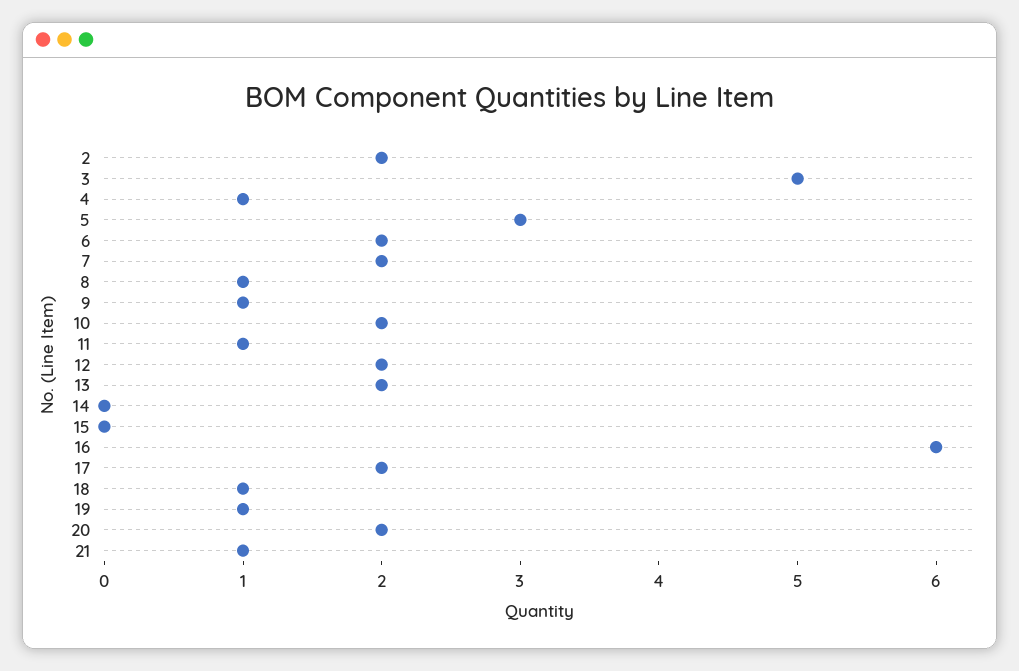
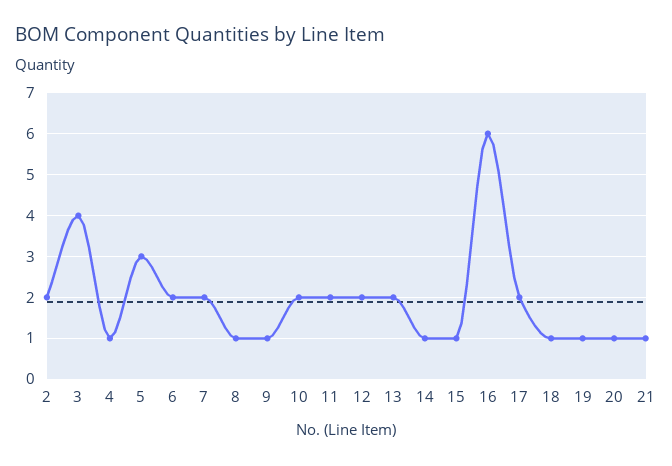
  {
    "2": 2,
-   "3": 5,
+   "3": 4,
    "4": 1,
    "5": 3,
    "6": 2,
    "7": 2,
    "8": 1,
    "9": 1,
    "10": 2,
-   "11": 1,
+   "11": 2,
    "12": 2,
    "13": 2,
-   "14": 0,
+   "14": 1,
-   "15": 0,
+   "15": 1,
    "16": 6,
    "17": 2,
    "18": 1,
    "19": 1,
-   "20": 2,
+   "20": 1,
    "21": 1
  }

